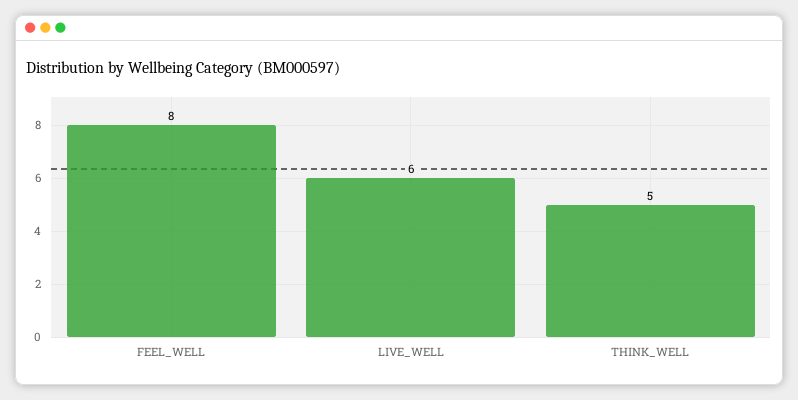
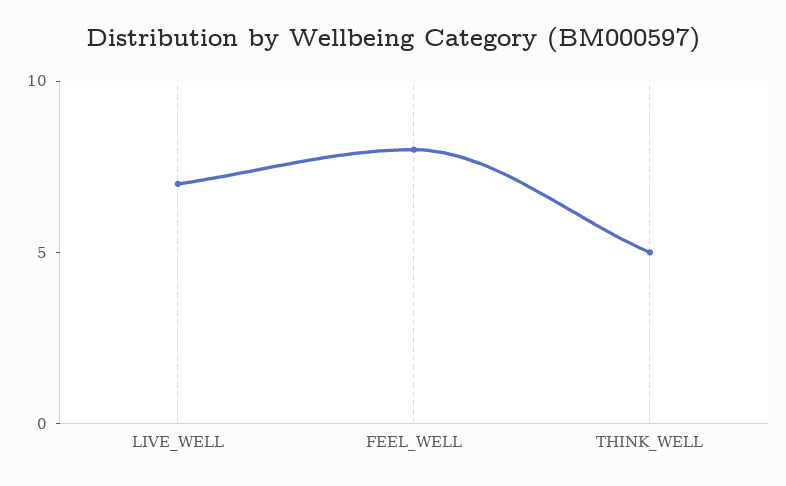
  {
    "FEEL_WELL": 8,
-   "LIVE_WELL": 6,
+   "LIVE_WELL": 7,
    "THINK_WELL": 5
  }

